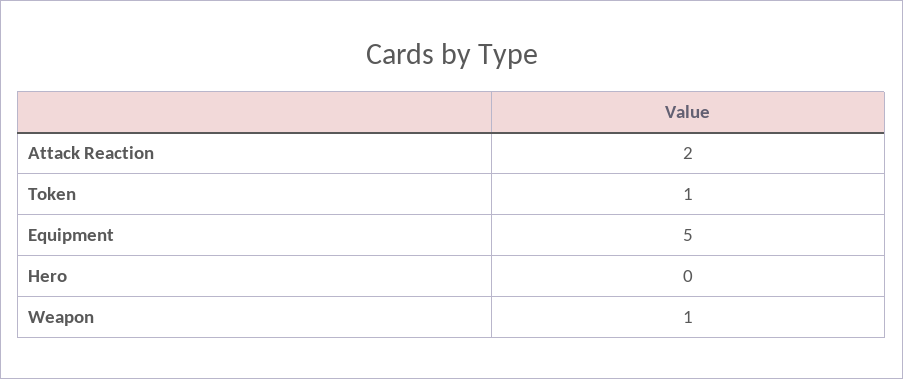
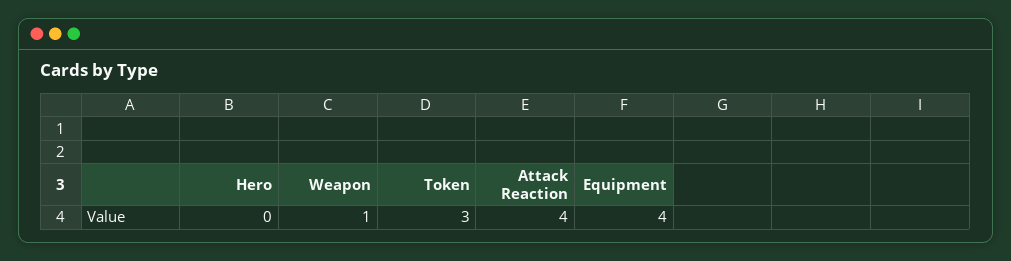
  {
-   "Attack Reaction": 2,
+   "Attack Reaction": 4,
-   "Token": 1,
+   "Token": 3,
-   "Equipment": 5,
+   "Equipment": 4,
    "Hero": 0,
    "Weapon": 1
  }

